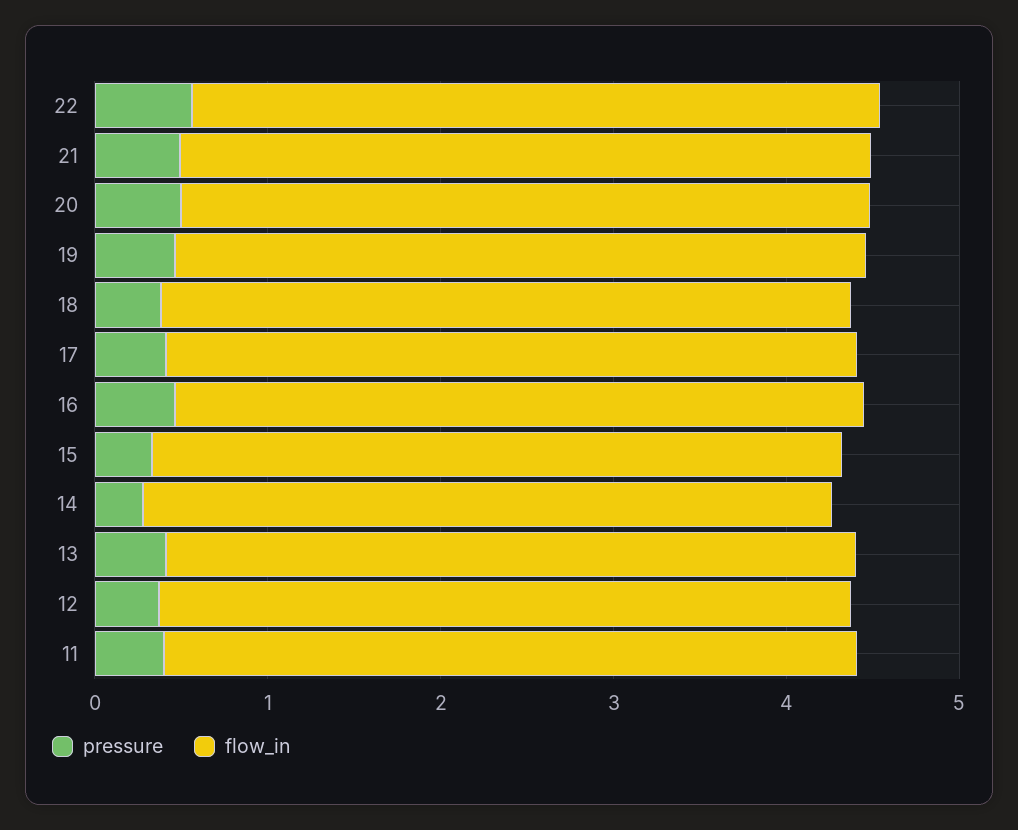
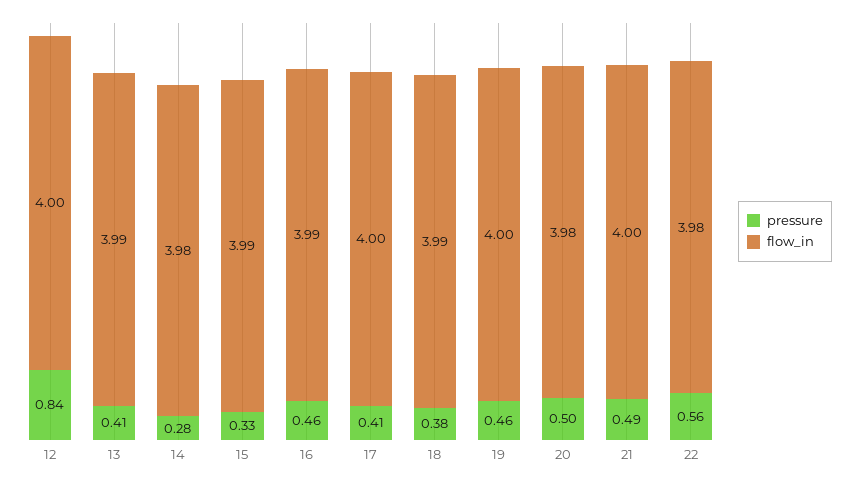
  {
    "pressure": {
      "22": 0.56,
      "21": 0.49,
      "20": 0.5,
      "19": 0.46,
      "18": 0.38,
      "17": 0.41,
      "16": 0.46,
      "15": 0.33,
      "14": 0.28,
      "13": 0.41,
-     "12": 0.4,
+     "12": 0.84
-     "11": 0.4
    },
    "flow_in": {
      "22": 3.98,
      "21": 4,
      "20": 3.98,
      "19": 4,
      "18": 3.99,
      "17": 4,
      "16": 3.99,
      "15": 3.99,
      "14": 3.98,
      "13": 3.99,
-     "12": 4,
+     "12": 4
-     "11": 4
    }
  }

